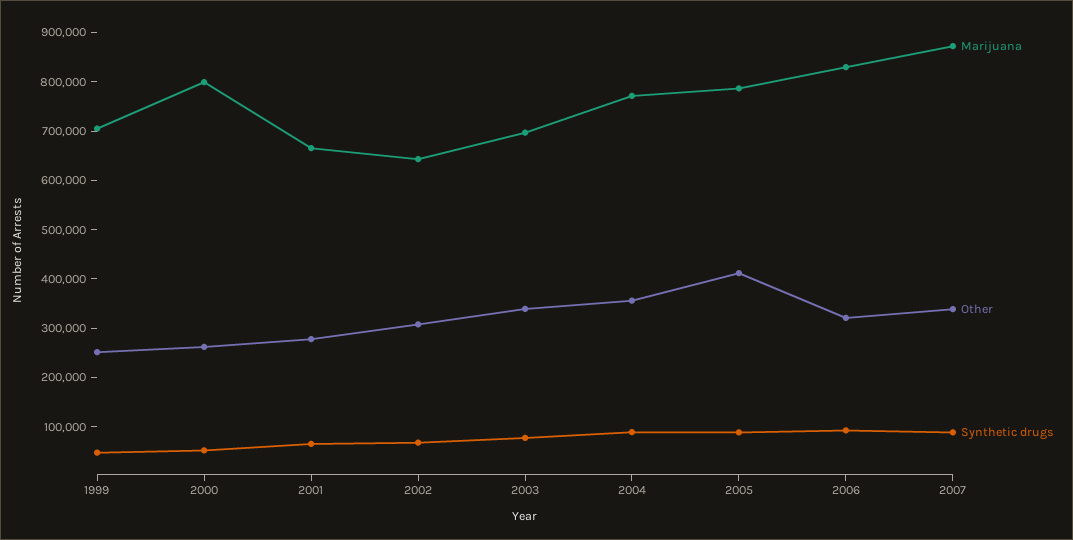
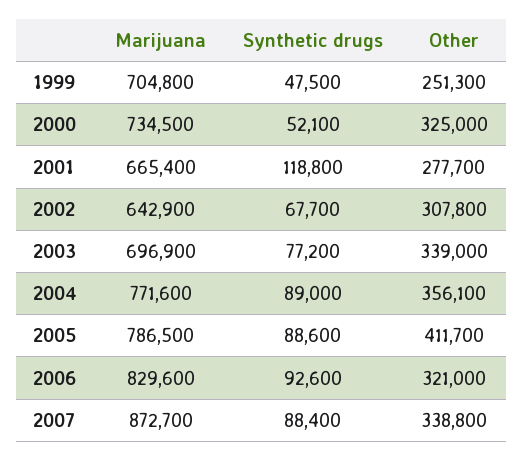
  {
    "Marijuana": {
      "1999": 704800,
-     "2000": 800000,
+     "2000": 734500,
      "2001": 665400,
      "2002": 642900,
      "2003": 696900,
      "2004": 771600,
      "2005": 786500,
      "2006": 829600,
      "2007": 872700
    },
    "Other": {
      "1999": 251300,
-     "2000": 260000,
+     "2000": 325000,
      "2001": 277700,
      "2002": 307800,
      "2003": 339000,
      "2004": 356100,
      "2005": 411700,
      "2006": 321000,
      "2007": 338800
    },
    "Synthetic drugs": {
      "1999": 47500,
      "2000": 52100,
-     "2001": 60000,
+     "2001": 118800,
      "2002": 67700,
      "2003": 77200,
      "2004": 89000,
      "2005": 88600,
      "2006": 92600,
      "2007": 88400
    }
  }

